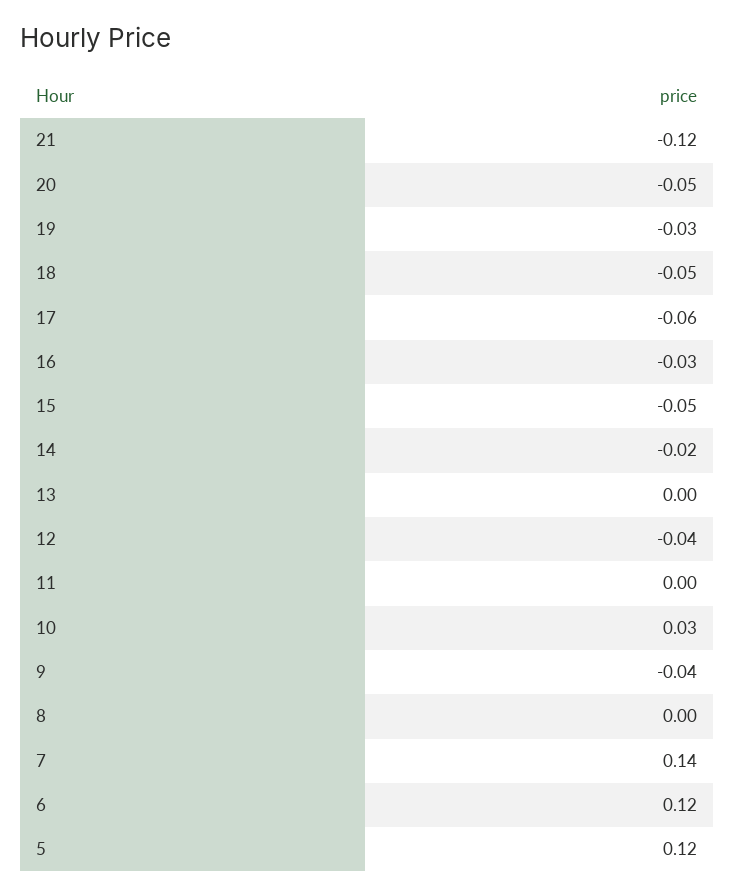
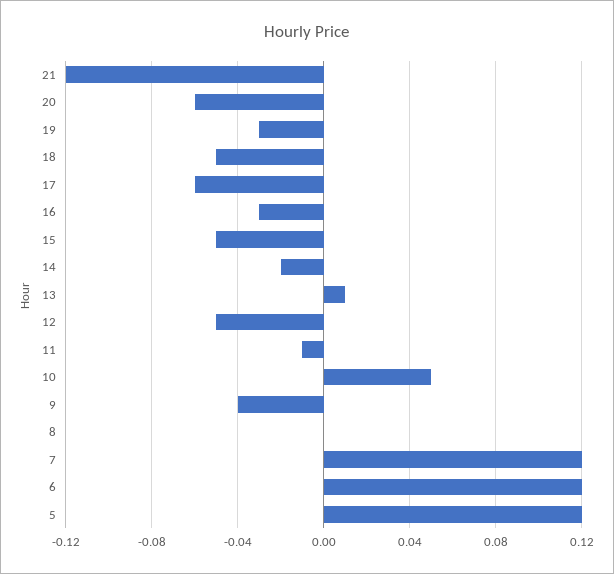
  {
    "21": -0.12,
-   "20": -0.05,
+   "20": -0.06,
    "19": -0.03,
    "18": -0.05,
    "17": -0.06,
    "16": -0.03,
    "15": -0.05,
    "14": -0.02,
-   "13": 0,
+   "13": 0.01,
-   "12": -0.04,
+   "12": -0.05,
-   "11": 0,
+   "11": -0.01,
-   "10": 0.03,
+   "10": 0.05,
    "9": -0.04,
    "8": 0,
-   "7": 0.14,
+   "7": 0.12,
    "6": 0.12,
    "5": 0.12
  }

